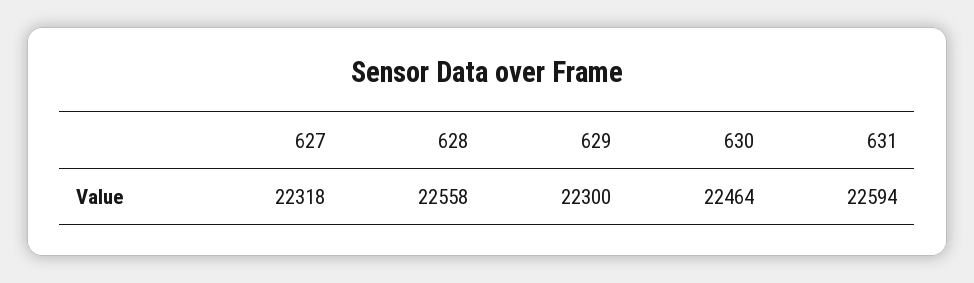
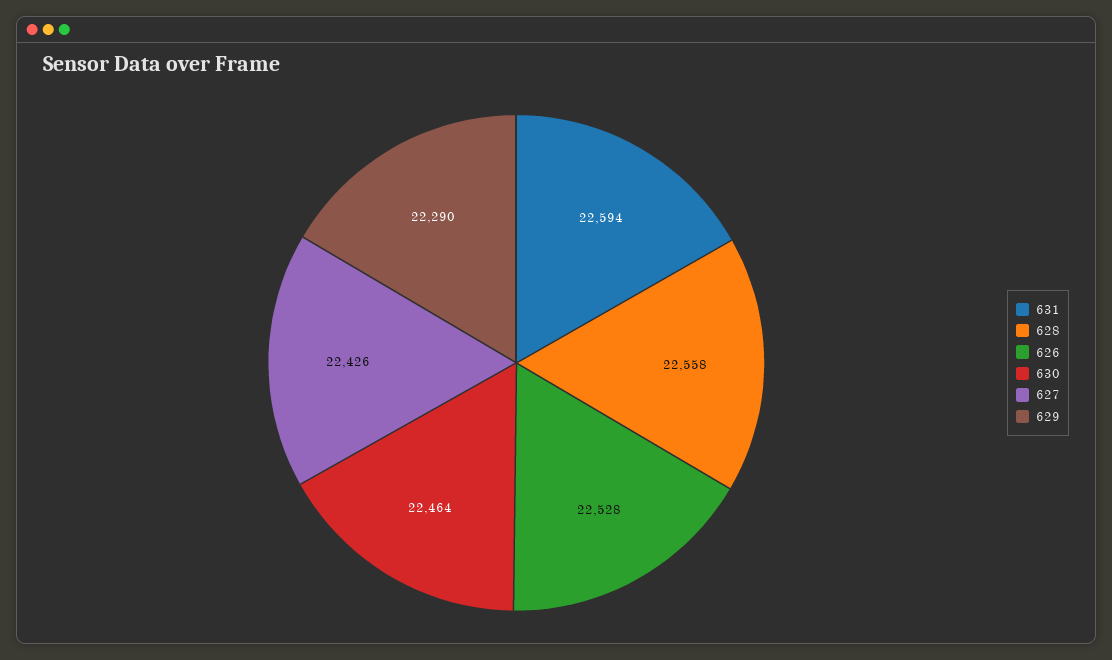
  {
-   "627": 22318,
+   "627": 22426,
    "628": 22558,
-   "629": 22300,
+   "629": 22290,
    "630": 22464,
-   "631": 22594
+   "631": 22594,
+   "626": 22528
  }

